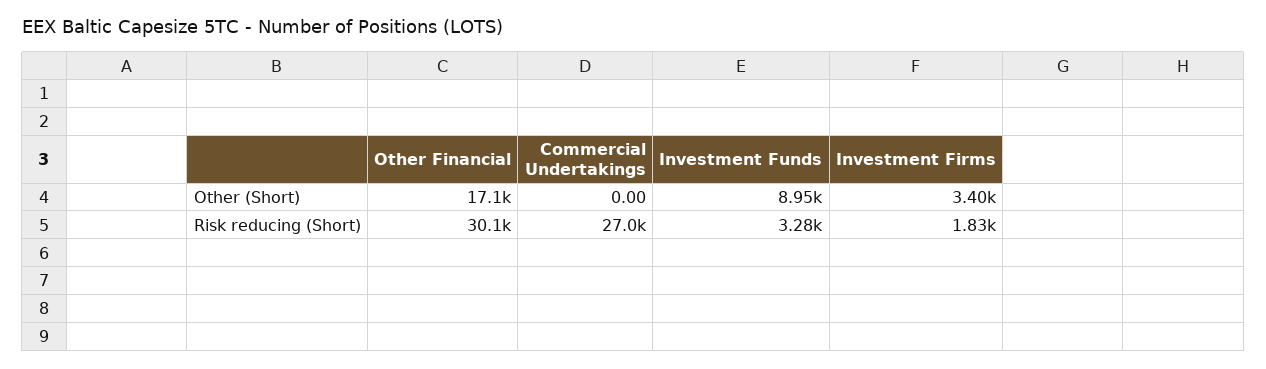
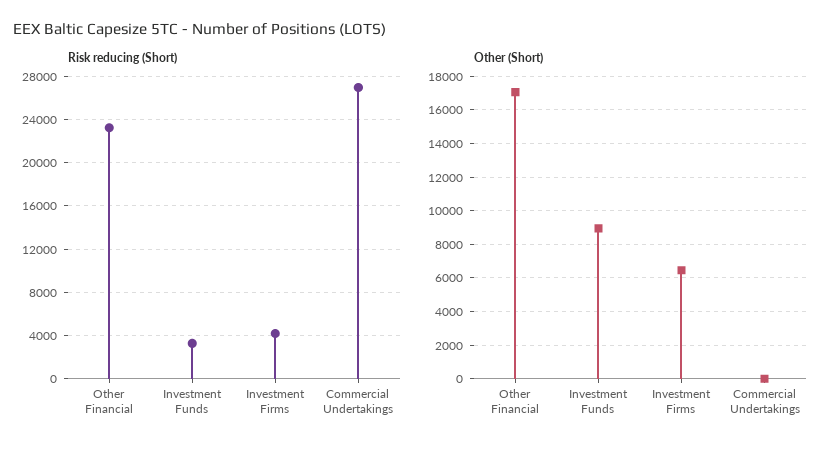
  {
    "Other (Short)": {
      "Other Financial": 17100,
      "Commercial Undertakings": 0,
      "Investment Funds": 8950,
-     "Investment Firms": 3400
+     "Investment Firms": 6500
    },
    "Risk reducing (Short)": {
-     "Other Financial": 30100,
+     "Other Financial": 23000,
      "Commercial Undertakings": 27000,
      "Investment Funds": 3280,
-     "Investment Firms": 1830
+     "Investment Firms": 4000
    }
  }

